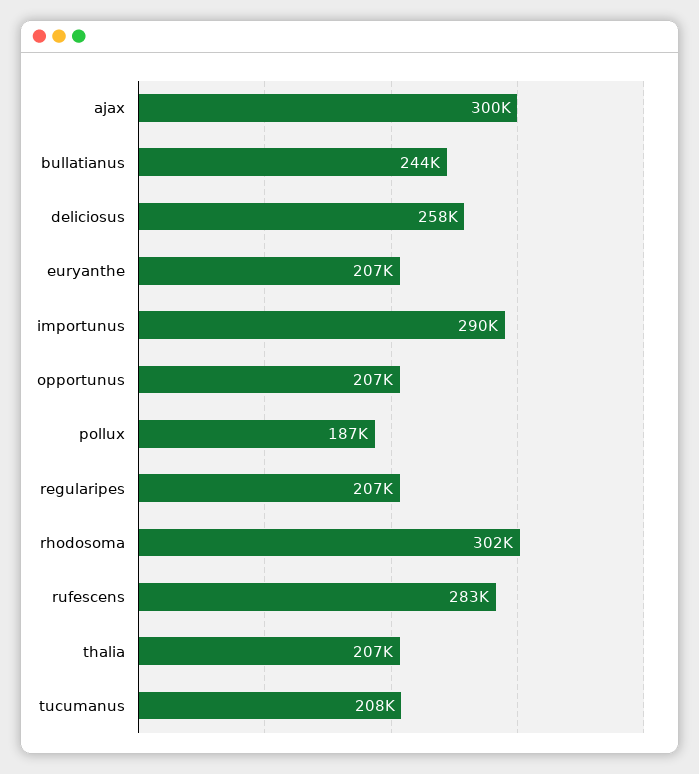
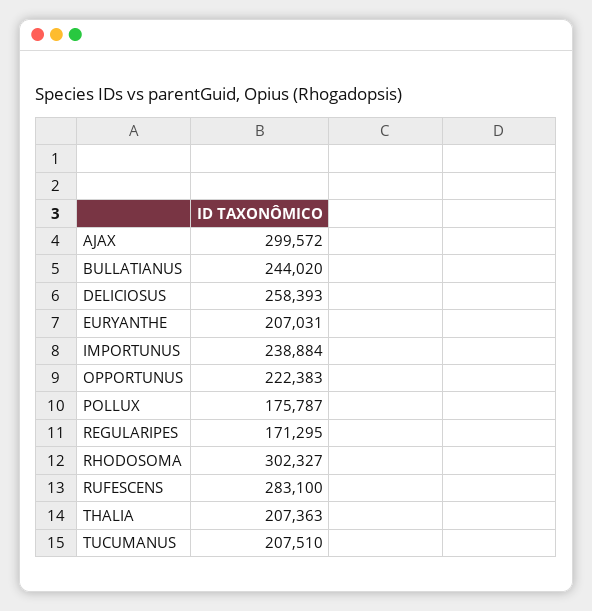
  {
    "ajax": 299572,
    "bullatianus": 244020,
    "deliciosus": 258393,
    "euryanthe": 207031,
-   "importunus": 290000,
+   "importunus": 238884,
-   "opportunus": 207000,
+   "opportunus": 222383,
-   "pollux": 187000,
+   "pollux": 175787,
-   "regularipes": 207000,
+   "regularipes": 171295,
    "rhodosoma": 302327,
    "rufescens": 283100,
    "thalia": 207363,
    "tucumanus": 207510
  }

